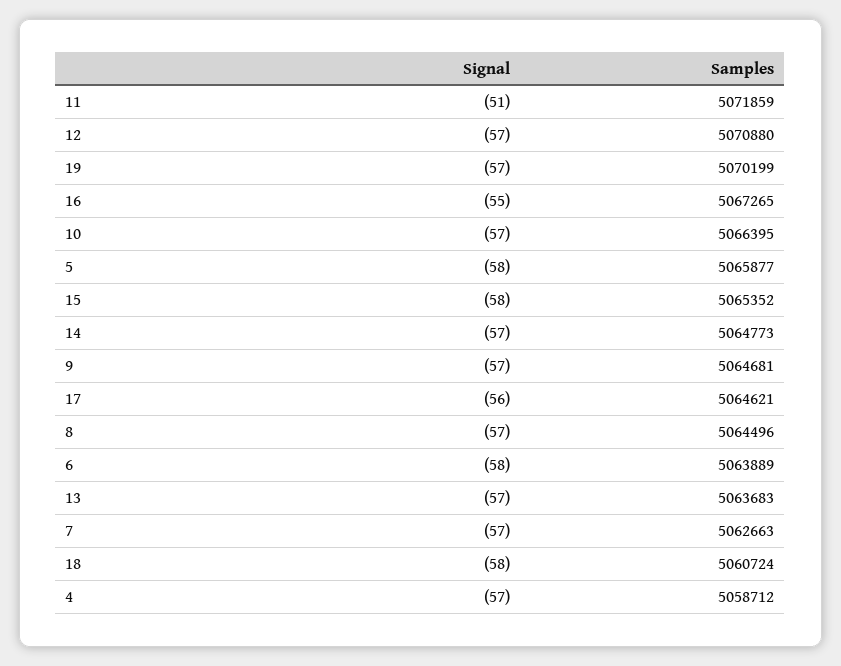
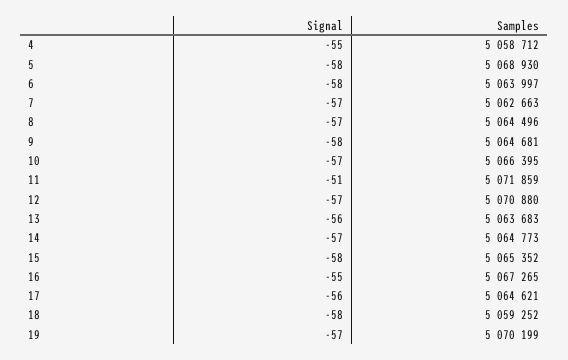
  {
    "Signal": {
      "11": -51,
      "12": -57,
      "19": -57,
      "16": -55,
      "10": -57,
      "5": -58,
      "15": -58,
      "14": -57,
-     "9": -57,
+     "9": -58,
      "17": -56,
      "8": -57,
      "6": -58,
-     "13": -57,
+     "13": -56,
      "7": -57,
      "18": -58,
-     "4": -57
+     "4": -55
    },
    "Samples": {
      "11": 5071859,
      "12": 5070880,
      "19": 5070199,
      "16": 5067265,
      "10": 5066395,
-     "5": 5065877,
+     "5": 5068930,
      "15": 5065352,
      "14": 5064773,
      "9": 5064681,
      "17": 5064621,
      "8": 5064496,
-     "6": 5063889,
+     "6": 5063997,
      "13": 5063683,
      "7": 5062663,
-     "18": 5060724,
+     "18": 5059252,
      "4": 5058712
    }
  }

